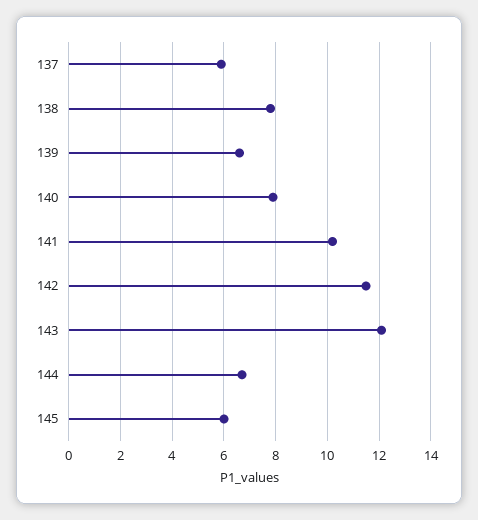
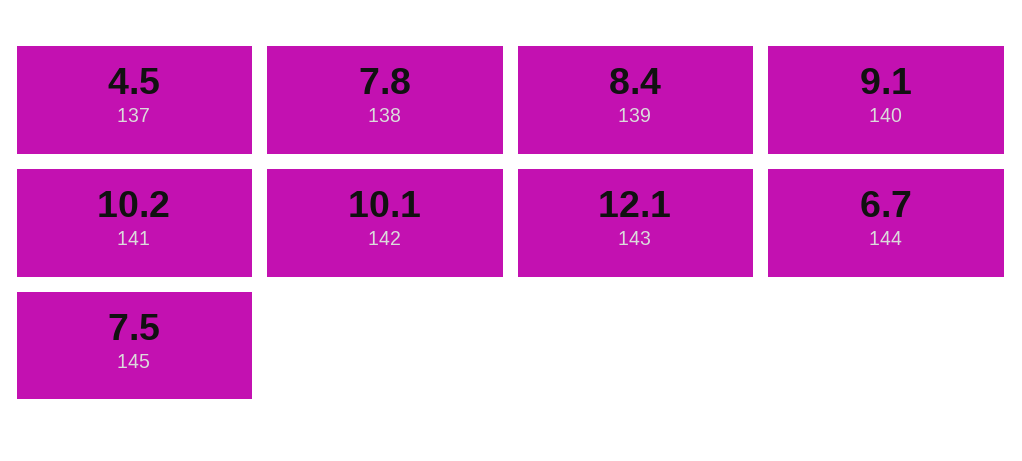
  {
-   "137": 6,
+   "137": 4.5,
    "138": 7.8,
-   "139": 6.5,
+   "139": 8.4,
-   "140": 8,
+   "140": 9.1,
    "141": 10.2,
-   "142": 11.5,
+   "142": 10.1,
    "143": 12.1,
    "144": 6.7,
-   "145": 6
+   "145": 7.5
  }

